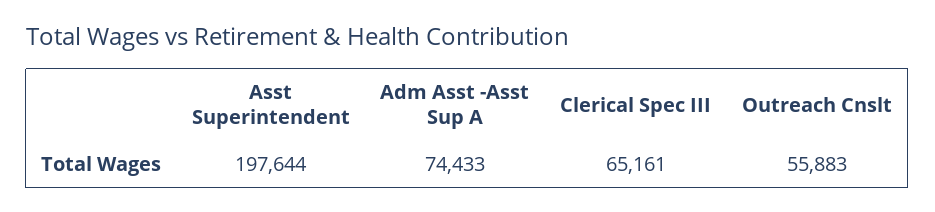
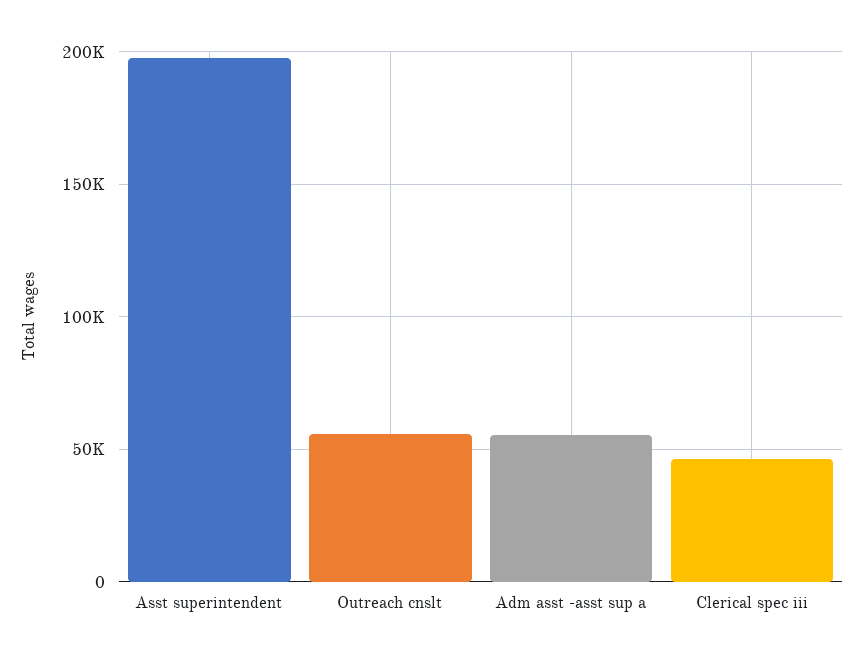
  {
    "Asst Superintendent": 197644,
-   "Adm Asst -Asst Sup A": 74433,
+   "Adm Asst -Asst Sup A": 55000,
-   "Clerical Spec III": 65161,
+   "Clerical Spec III": 45000,
    "Outreach Cnslt": 55883
  }

